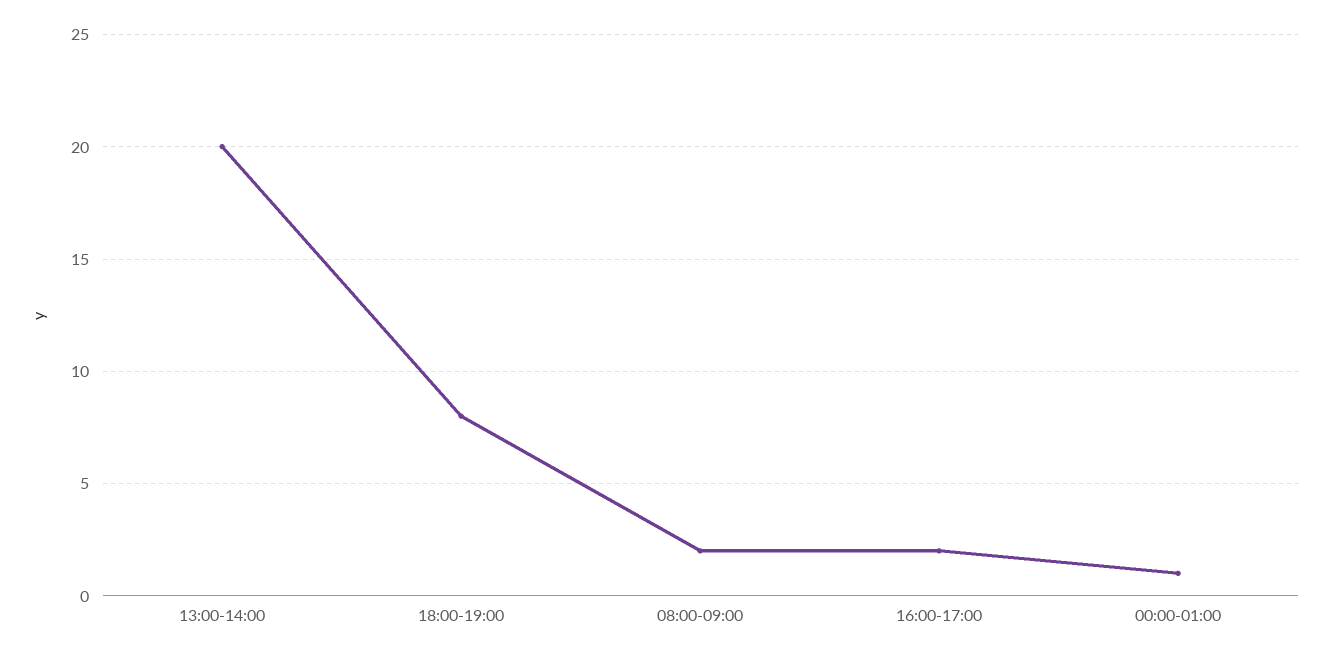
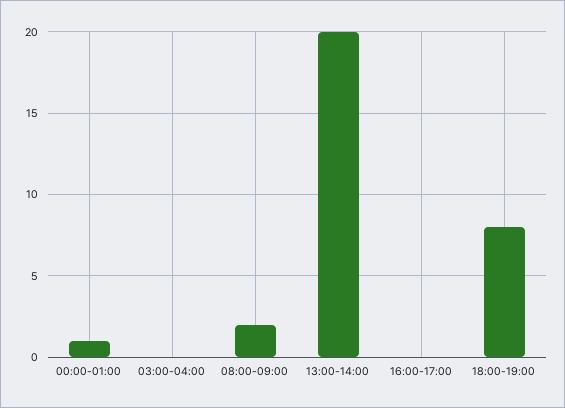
  {
    "13:00-14:00": 20,
    "18:00-19:00": 8,
    "08:00-09:00": 2,
-   "16:00-17:00": 2,
+   "16:00-17:00": 0,
-   "00:00-01:00": 1
+   "00:00-01:00": 1,
+   "03:00-04:00": 0
  }

